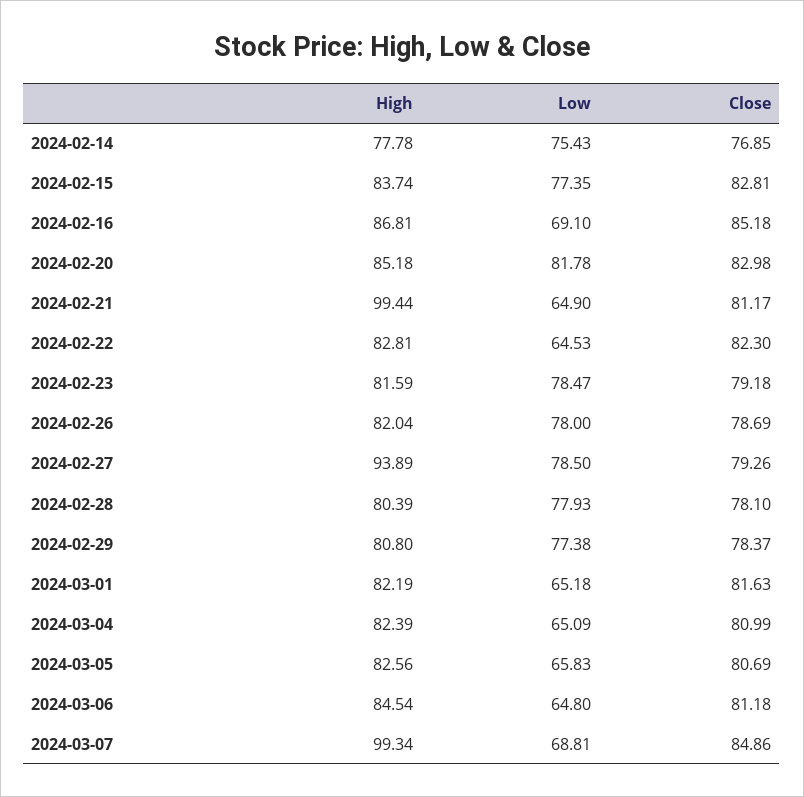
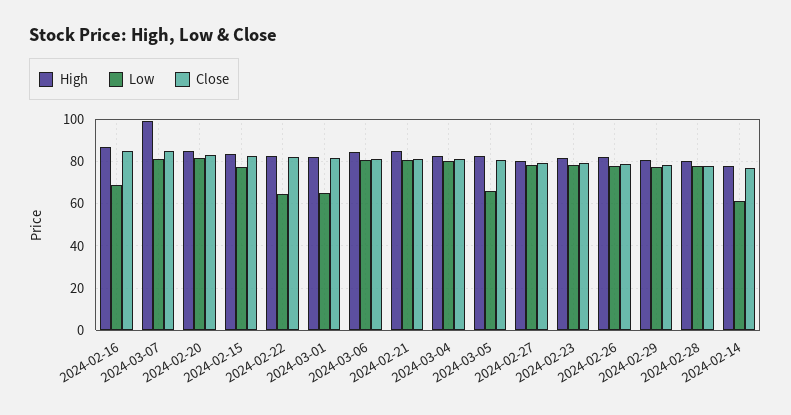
  {
    "High": {
      "2024-02-14": 77.78,
      "2024-02-15": 83.74,
      "2024-02-16": 86.81,
      "2024-02-20": 85.18,
-     "2024-02-21": 99.44,
+     "2024-02-21": 85,
      "2024-02-22": 82.81,
      "2024-02-23": 81.59,
      "2024-02-26": 82.04,
-     "2024-02-27": 93.89,
+     "2024-02-27": 80,
      "2024-02-28": 80.39,
      "2024-02-29": 80.8,
      "2024-03-01": 82.19,
      "2024-03-04": 82.39,
      "2024-03-05": 82.56,
      "2024-03-06": 84.54,
      "2024-03-07": 99.34
    },
    "Low": {
-     "2024-02-14": 75.43,
+     "2024-02-14": 60,
      "2024-02-15": 77.35,
      "2024-02-16": 69.1,
      "2024-02-20": 81.78,
-     "2024-02-21": 64.9,
+     "2024-02-21": 80,
      "2024-02-22": 64.53,
      "2024-02-23": 78.47,
      "2024-02-26": 78,
      "2024-02-27": 78.5,
      "2024-02-28": 77.93,
      "2024-02-29": 77.38,
      "2024-03-01": 65.18,
-     "2024-03-04": 65.09,
+     "2024-03-04": 80,
      "2024-03-05": 65.83,
-     "2024-03-06": 64.8,
+     "2024-03-06": 80,
-     "2024-03-07": 68.81
+     "2024-03-07": 80
    },
    "Close": {
      "2024-02-14": 76.85,
      "2024-02-15": 82.81,
      "2024-02-16": 85.18,
      "2024-02-20": 82.98,
      "2024-02-21": 81.17,
      "2024-02-22": 82.3,
      "2024-02-23": 79.18,
      "2024-02-26": 78.69,
      "2024-02-27": 79.26,
      "2024-02-28": 78.1,
      "2024-02-29": 78.37,
      "2024-03-01": 81.63,
      "2024-03-04": 80.99,
      "2024-03-05": 80.69,
      "2024-03-06": 81.18,
      "2024-03-07": 84.86
    }
  }

